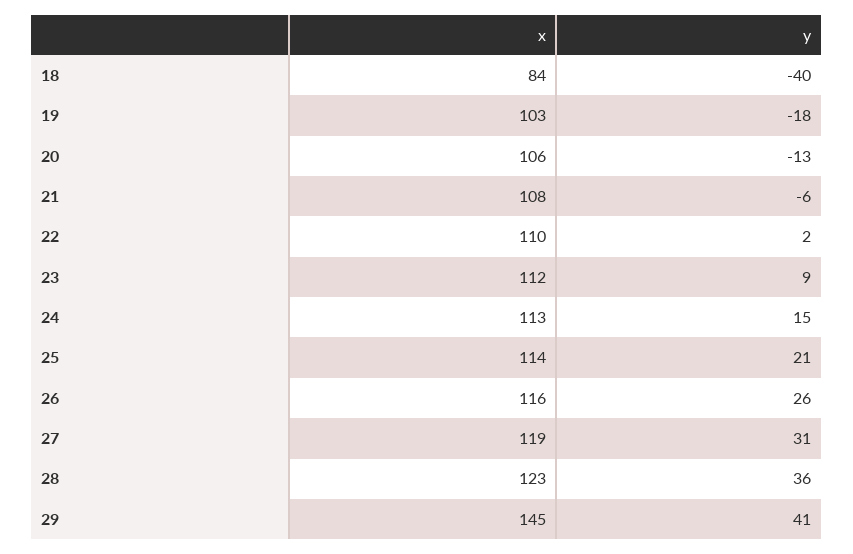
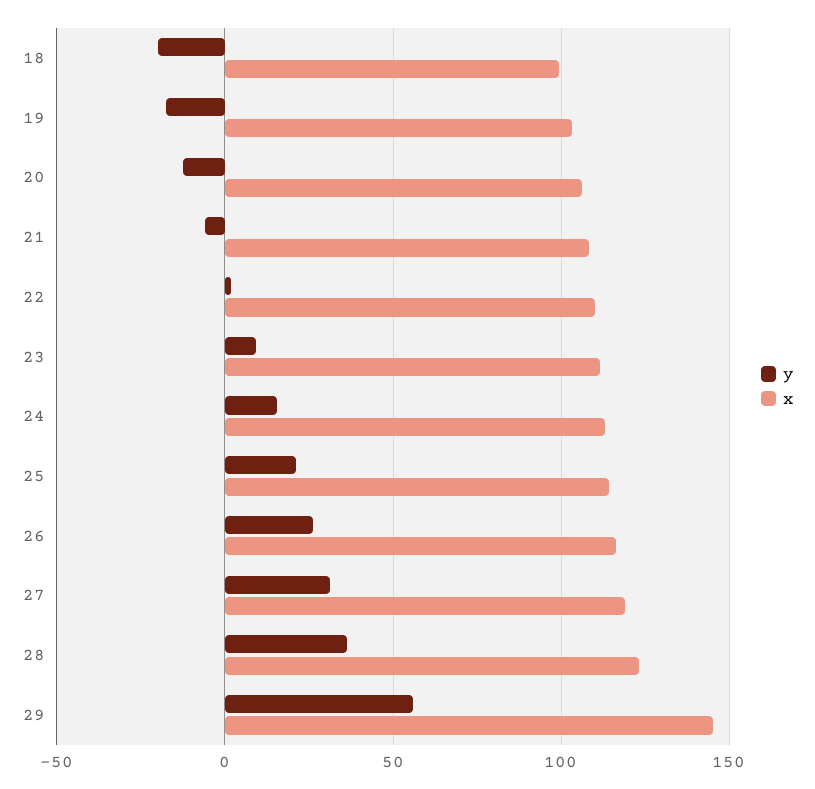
  {
    "x": {
-     "18": 84,
+     "18": 100,
      "19": 103,
      "20": 106,
      "21": 108,
      "22": 110,
      "23": 112,
      "24": 113,
      "25": 114,
      "26": 116,
      "27": 119,
      "28": 123,
      "29": 145
    },
    "y": {
-     "18": -40,
+     "18": -20,
      "19": -18,
      "20": -13,
      "21": -6,
      "22": 2,
      "23": 9,
      "24": 15,
      "25": 21,
      "26": 26,
      "27": 31,
      "28": 36,
-     "29": 41
+     "29": 55
    }
  }

